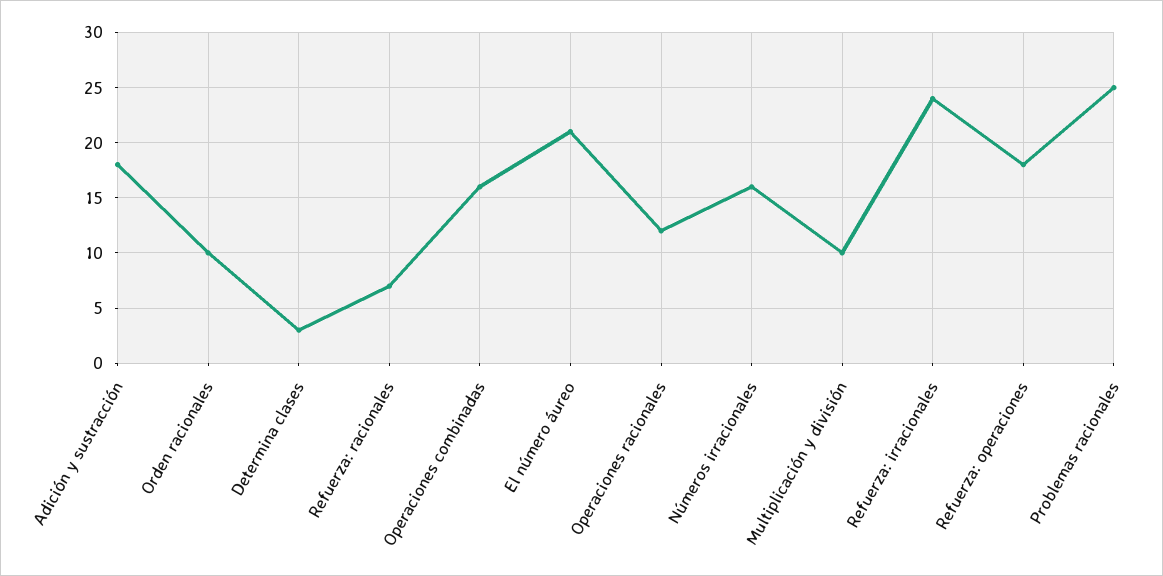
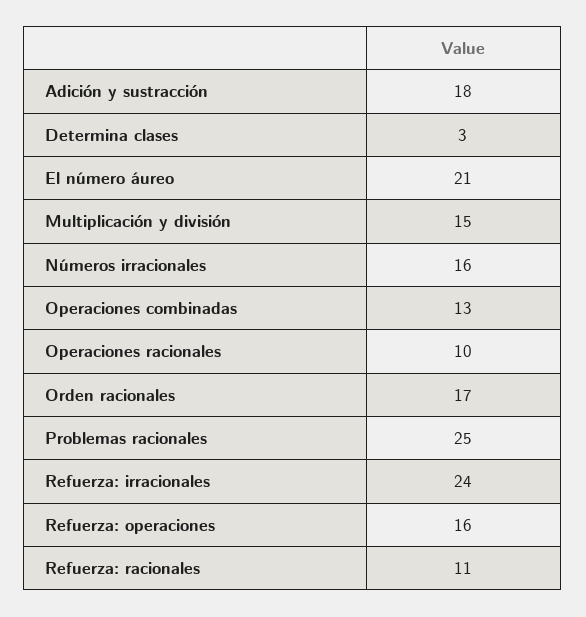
  {
    "Adición y sustracción": 18,
-   "Orden racionales": 10,
+   "Orden racionales": 17,
    "Determina clases": 3,
-   "Refuerza: racionales": 7,
+   "Refuerza: racionales": 11,
-   "Operaciones combinadas": 16,
+   "Operaciones combinadas": 13,
    "El número áureo": 21,
-   "Operaciones racionales": 12,
+   "Operaciones racionales": 10,
    "Números irracionales": 16,
-   "Multiplicación y división": 10,
+   "Multiplicación y división": 15,
    "Refuerza: irracionales": 24,
-   "Refuerza: operaciones": 18,
+   "Refuerza: operaciones": 16,
    "Problemas racionales": 25
  }

